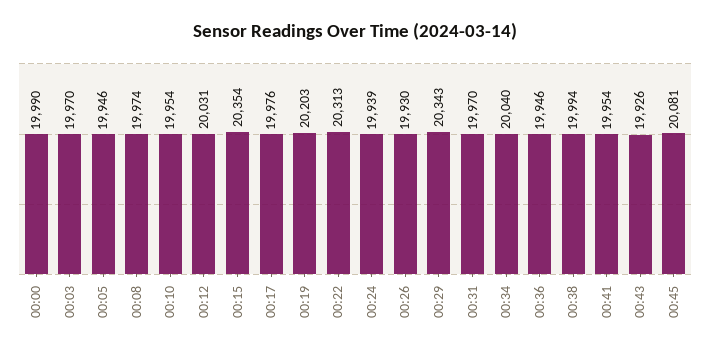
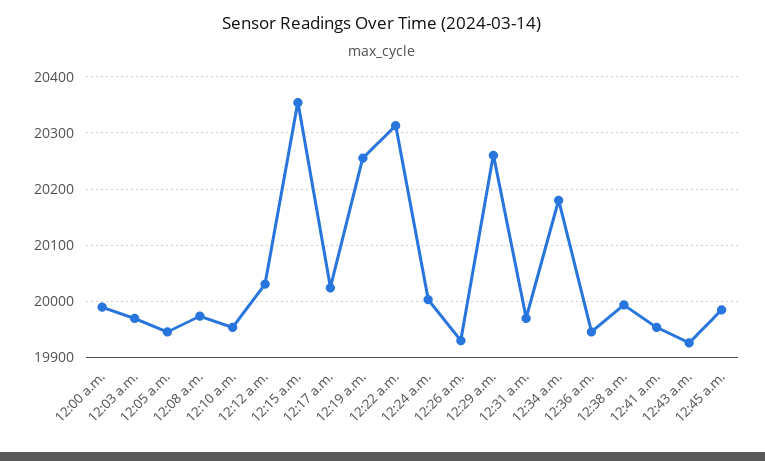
  {
    "00:00": 19990,
    "00:03": 19970,
    "00:05": 19946,
    "00:08": 19974,
    "00:10": 19954,
    "00:12": 20031,
    "00:15": 20354,
-   "00:17": 19976,
+   "00:17": 20020,
-   "00:19": 20203,
+   "00:19": 20260,
    "00:22": 20313,
-   "00:24": 19939,
+   "00:24": 20000,
    "00:26": 19930,
-   "00:29": 20343,
+   "00:29": 20260,
    "00:31": 19970,
-   "00:34": 20040,
+   "00:34": 20180,
    "00:36": 19946,
    "00:38": 19994,
    "00:41": 19954,
    "00:43": 19926,
-   "00:45": 20081
+   "00:45": 19980
  }

